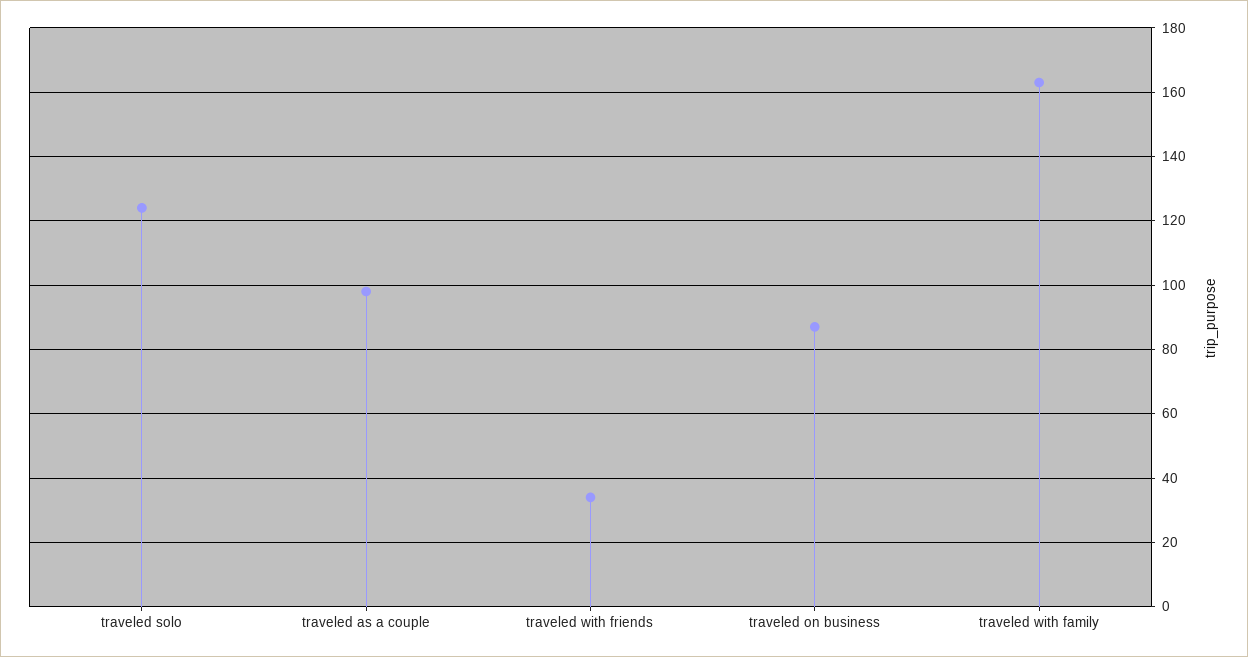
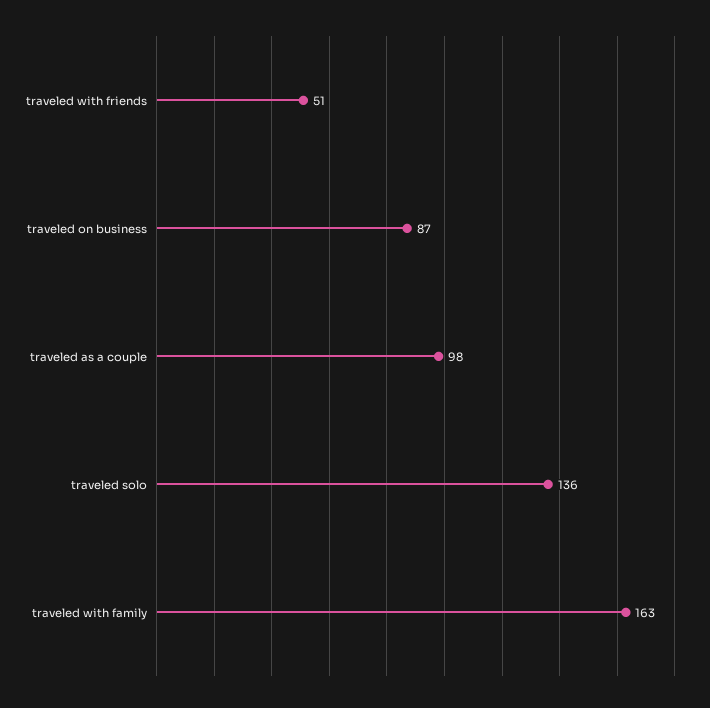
  {
-   "traveled solo": 125,
+   "traveled solo": 136,
    "traveled as a couple": 98,
-   "traveled with friends": 35,
+   "traveled with friends": 51,
    "traveled on business": 87,
    "traveled with family": 163
  }

